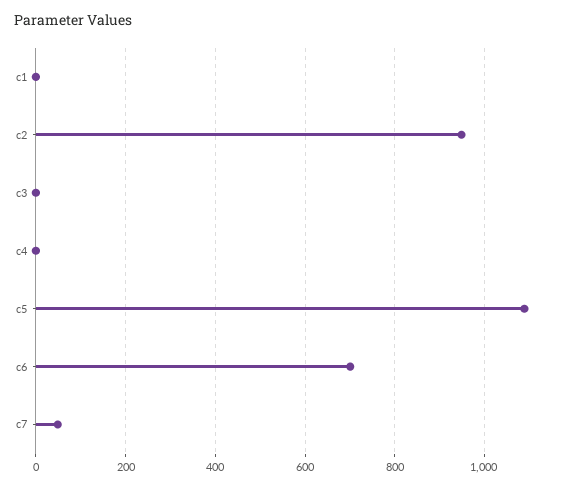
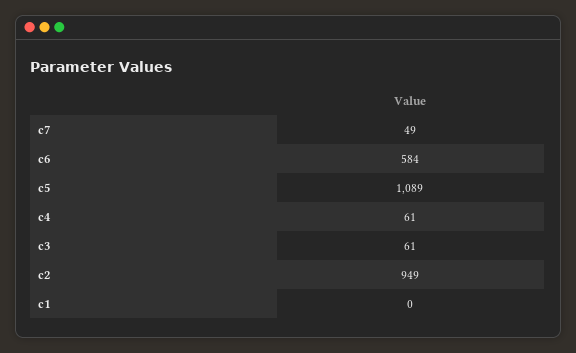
  {
    "c1": 0,
    "c2": 949,
-   "c3": 0,
+   "c3": 61,
-   "c4": 0,
+   "c4": 61,
    "c5": 1089,
-   "c6": 700,
+   "c6": 584,
    "c7": 49
  }

